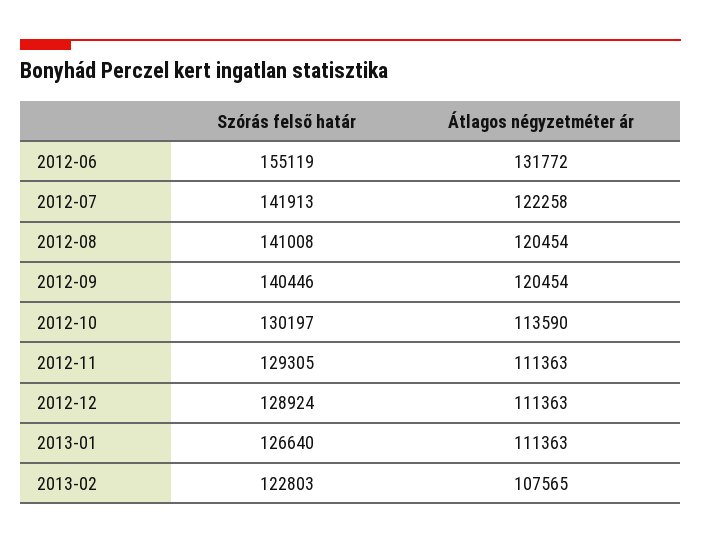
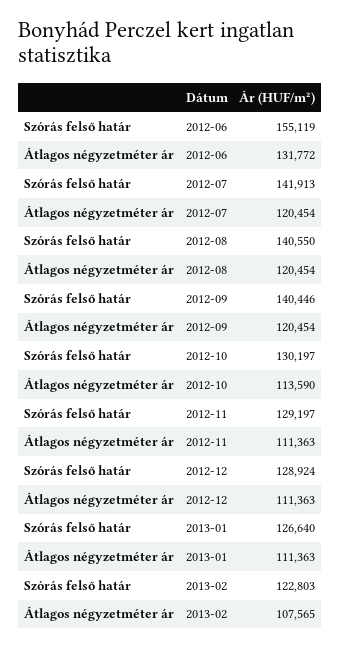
  {
    "Szórás felső határ": {
      "2012-06": 155119,
      "2012-07": 141913,
-     "2012-08": 141008,
+     "2012-08": 140550,
      "2012-09": 140446,
      "2012-10": 130197,
-     "2012-11": 129305,
+     "2012-11": 129197,
      "2012-12": 128924,
      "2013-01": 126640,
      "2013-02": 122803
    },
    "Átlagos négyzetméter ár": {
      "2012-06": 131772,
-     "2012-07": 122258,
+     "2012-07": 120454,
      "2012-08": 120454,
      "2012-09": 120454,
      "2012-10": 113590,
      "2012-11": 111363,
      "2012-12": 111363,
      "2013-01": 111363,
      "2013-02": 107565
    }
  }

